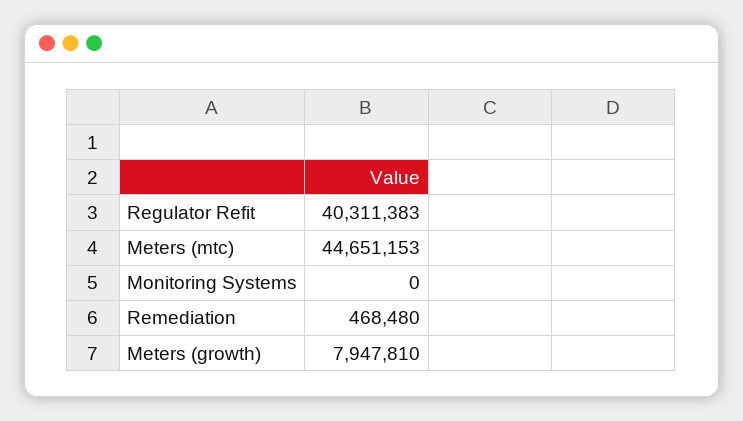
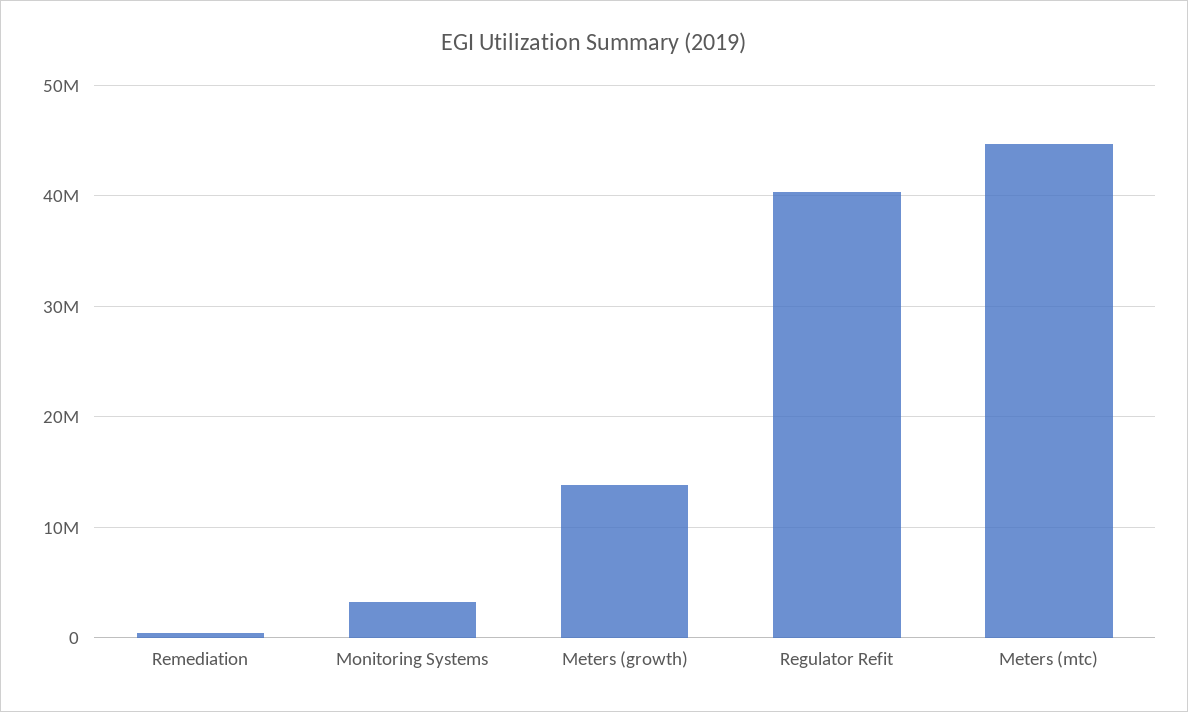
  {
    "Regulator Refit": 40311383,
    "Meters (mtc)": 44651153,
-   "Monitoring Systems": 0,
+   "Monitoring Systems": 3000000,
    "Remediation": 468480,
-   "Meters (growth)": 7947810
+   "Meters (growth)": 14000000
  }

